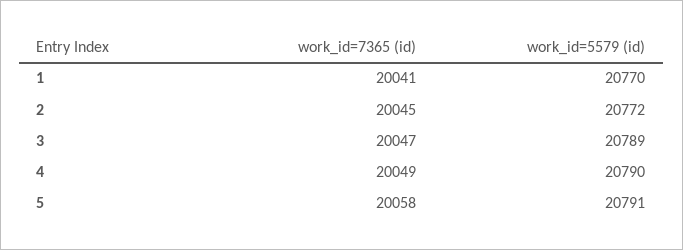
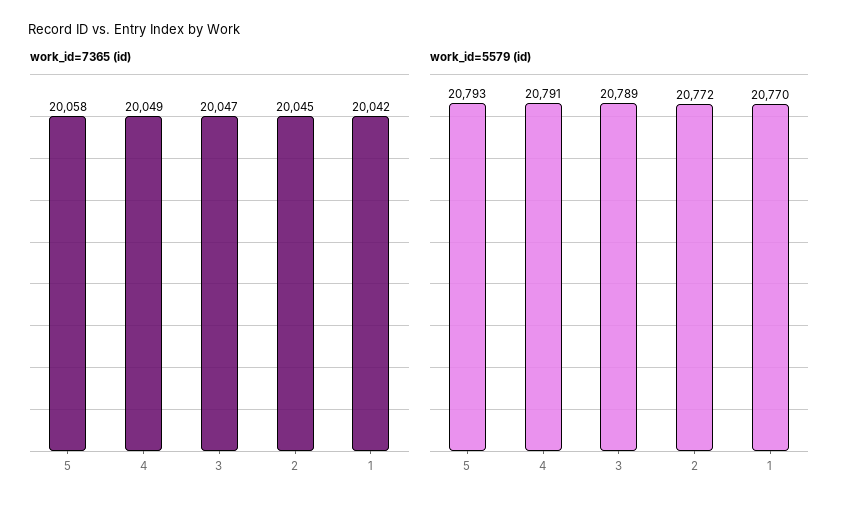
  {
    "work_id=7365 (id)": {
-     "1": 20041,
+     "1": 20042,
      "2": 20045,
      "3": 20047,
      "4": 20049,
      "5": 20058
    },
    "work_id=5579 (id)": {
      "1": 20770,
      "2": 20772,
      "3": 20789,
-     "4": 20790,
+     "4": 20791,
-     "5": 20791
+     "5": 20793
    }
  }

